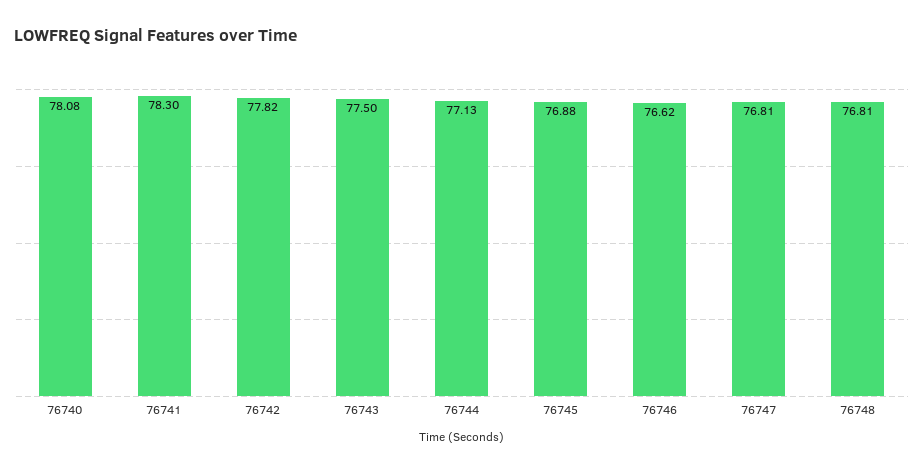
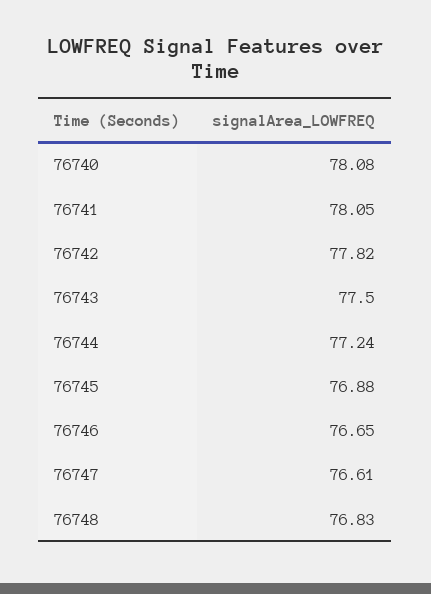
  {
    "76740": 78.08,
-   "76741": 78.3,
+   "76741": 78.05,
    "76742": 77.82,
    "76743": 77.5,
-   "76744": 77.13,
+   "76744": 77.24,
    "76745": 76.88,
-   "76746": 76.62,
+   "76746": 76.65,
-   "76747": 76.81,
+   "76747": 76.61,
-   "76748": 76.81
+   "76748": 76.83
  }

